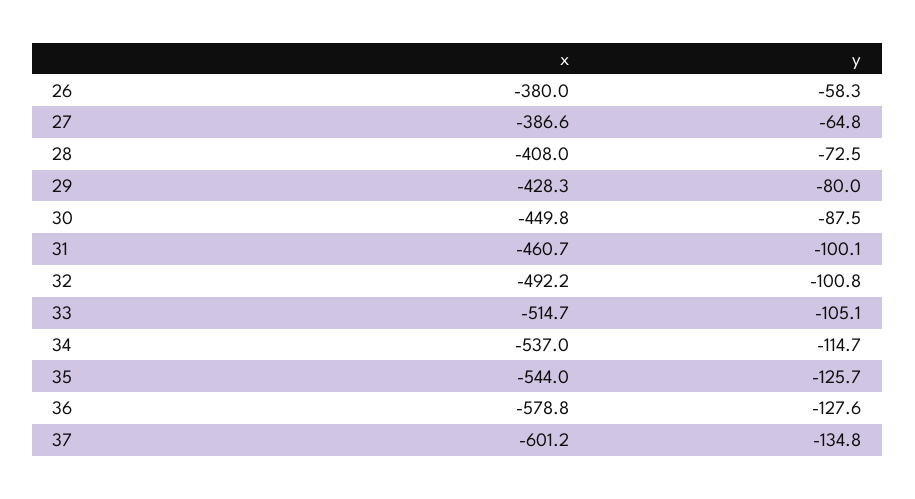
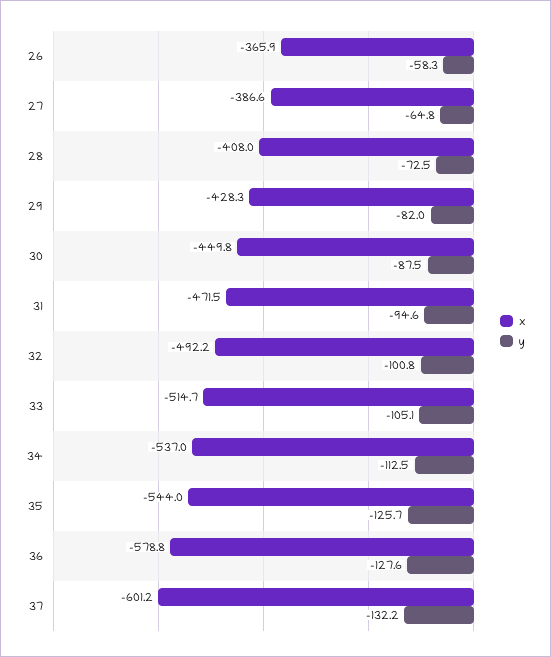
  {
    "x": {
-     "26": -380,
+     "26": -365.9,
      "27": -386.6,
      "28": -408,
      "29": -428.3,
      "30": -449.8,
-     "31": -460.7,
+     "31": -471.5,
      "32": -492.2,
      "33": -514.7,
      "34": -537,
      "35": -544,
      "36": -578.8,
      "37": -601.2
    },
    "y": {
      "26": -58.3,
      "27": -64.8,
      "28": -72.5,
-     "29": -80,
+     "29": -82,
      "30": -87.5,
-     "31": -100.1,
+     "31": -94.6,
      "32": -100.8,
      "33": -105.1,
-     "34": -114.7,
+     "34": -112.5,
      "35": -125.7,
      "36": -127.6,
-     "37": -134.8
+     "37": -132.2
    }
  }

